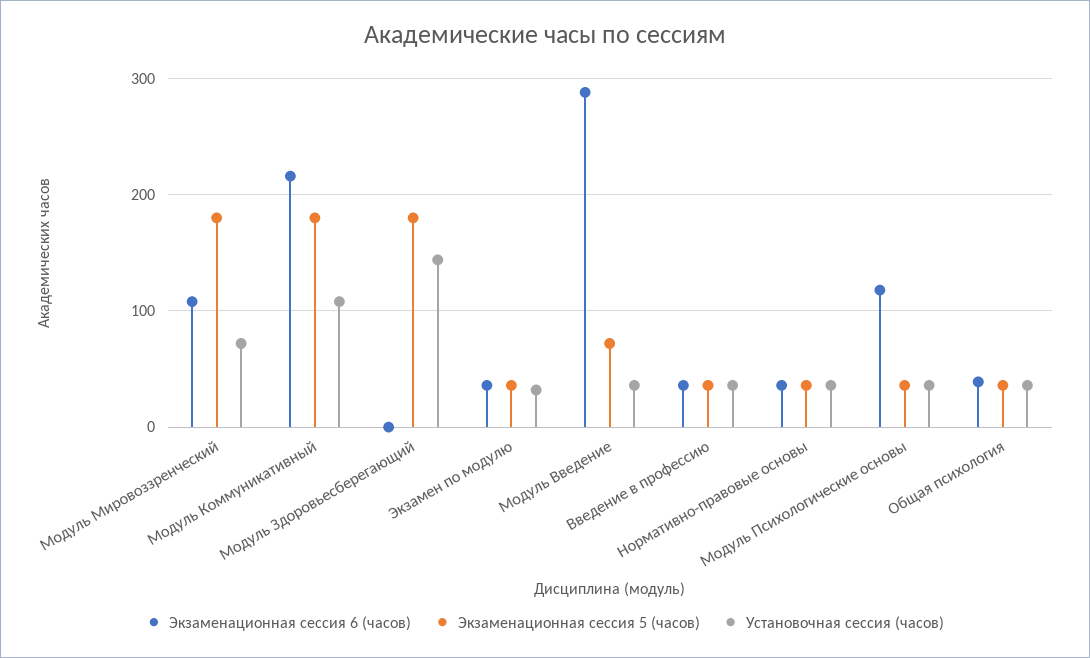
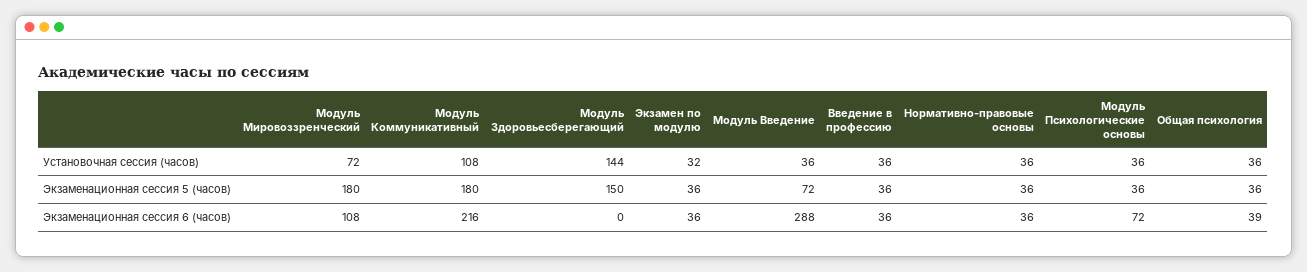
  {
    "Экзаменационная сессия 6 (часов)": {
      "Модуль Мировоззренческий": 108,
      "Модуль Коммуникативный": 216,
      "Модуль Здоровьесберегающий": 0,
      "Экзамен по модулю": 36,
      "Модуль Введение": 288,
      "Введение в профессию": 36,
      "Нормативно-правовые основы": 36,
-     "Модуль Психологические основы": 120,
+     "Модуль Психологические основы": 72,
      "Общая психология": 39
    },
    "Экзаменационная сессия 5 (часов)": {
      "Модуль Мировоззренческий": 180,
      "Модуль Коммуникативный": 180,
-     "Модуль Здоровьесберегающий": 180,
+     "Модуль Здоровьесберегающий": 150,
      "Экзамен по модулю": 36,
      "Модуль Введение": 72,
      "Введение в профессию": 36,
      "Нормативно-правовые основы": 36,
      "Модуль Психологические основы": 36,
      "Общая психология": 36
    },
    "Установочная сессия (часов)": {
      "Модуль Мировоззренческий": 72,
      "Модуль Коммуникативный": 108,
      "Модуль Здоровьесберегающий": 144,
      "Экзамен по модулю": 32,
      "Модуль Введение": 36,
      "Введение в профессию": 36,
      "Нормативно-правовые основы": 36,
      "Модуль Психологические основы": 36,
      "Общая психология": 36
    }
  }

